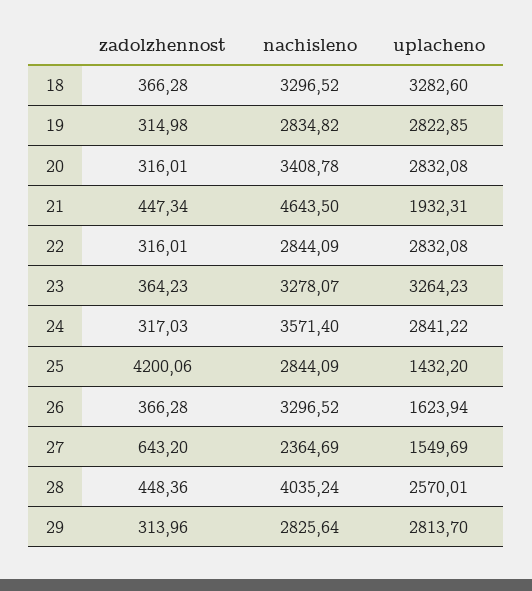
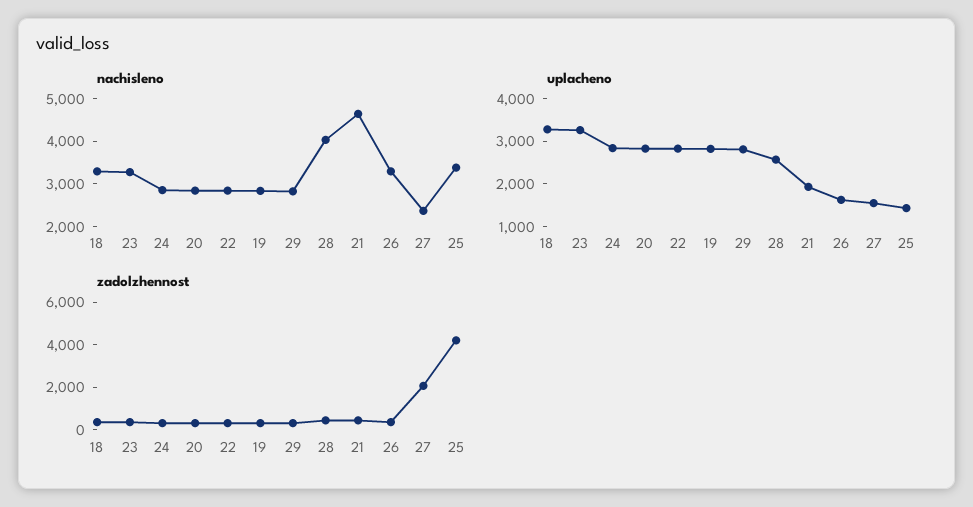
  {
    "zadolzhennost": {
      "18": 366.28,
      "19": 314.98,
      "20": 316.01,
      "21": 447.34,
      "22": 316.01,
      "23": 364.23,
      "24": 317.03,
      "25": 4200.06,
      "26": 366.28,
-     "27": 643.2,
+     "27": 2000,
      "28": 448.36,
      "29": 313.96
    },
    "nachisleno": {
      "18": 3296.52,
      "19": 2834.82,
-     "20": 3408.78,
+     "20": 2800,
      "21": 4643.5,
      "22": 2844.09,
      "23": 3278.07,
-     "24": 3571.4,
+     "24": 2800,
-     "25": 2844.09,
+     "25": 3400,
      "26": 3296.52,
      "27": 2364.69,
      "28": 4035.24,
      "29": 2825.64
    },
    "uplacheno": {
      "18": 3282.6,
      "19": 2822.85,
      "20": 2832.08,
      "21": 1932.31,
      "22": 2832.08,
      "23": 3264.23,
      "24": 2841.22,
      "25": 1432.2,
      "26": 1623.94,
      "27": 1549.69,
      "28": 2570.01,
      "29": 2813.7
    }
  }

